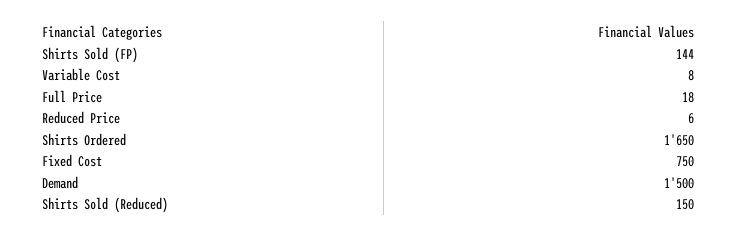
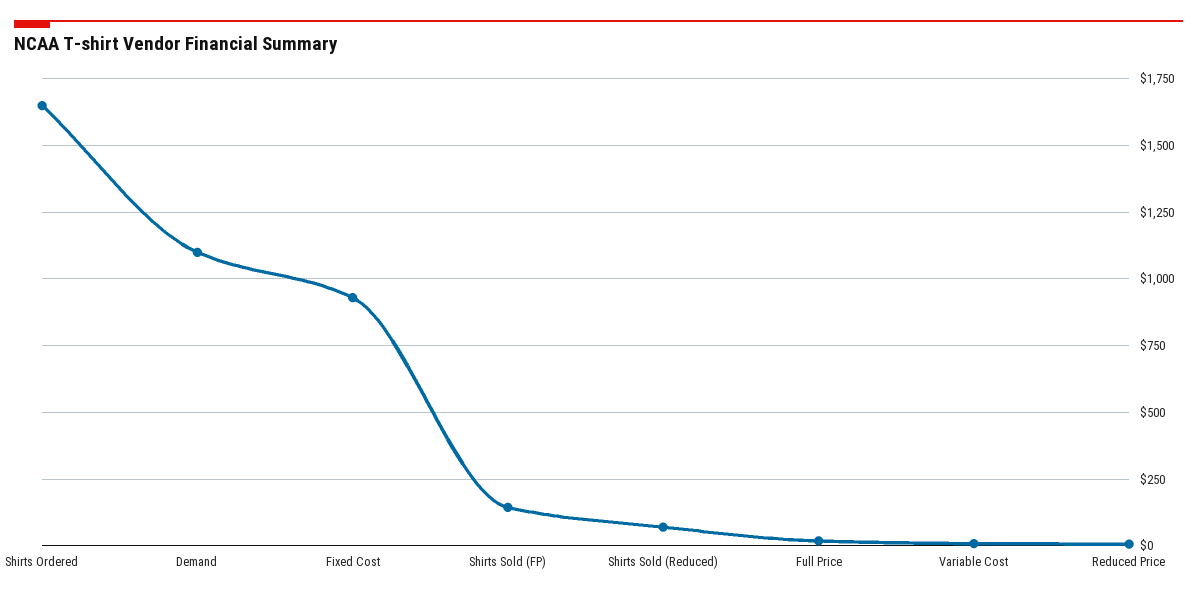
  {
    "Shirts Sold (FP)": 144,
    "Variable Cost": 8,
    "Full Price": 18,
    "Reduced Price": 6,
    "Shirts Ordered": 1650,
-   "Fixed Cost": 750,
+   "Fixed Cost": 925,
-   "Demand": 1500,
+   "Demand": 1100,
-   "Shirts Sold (Reduced)": 150
+   "Shirts Sold (Reduced)": 75
  }

